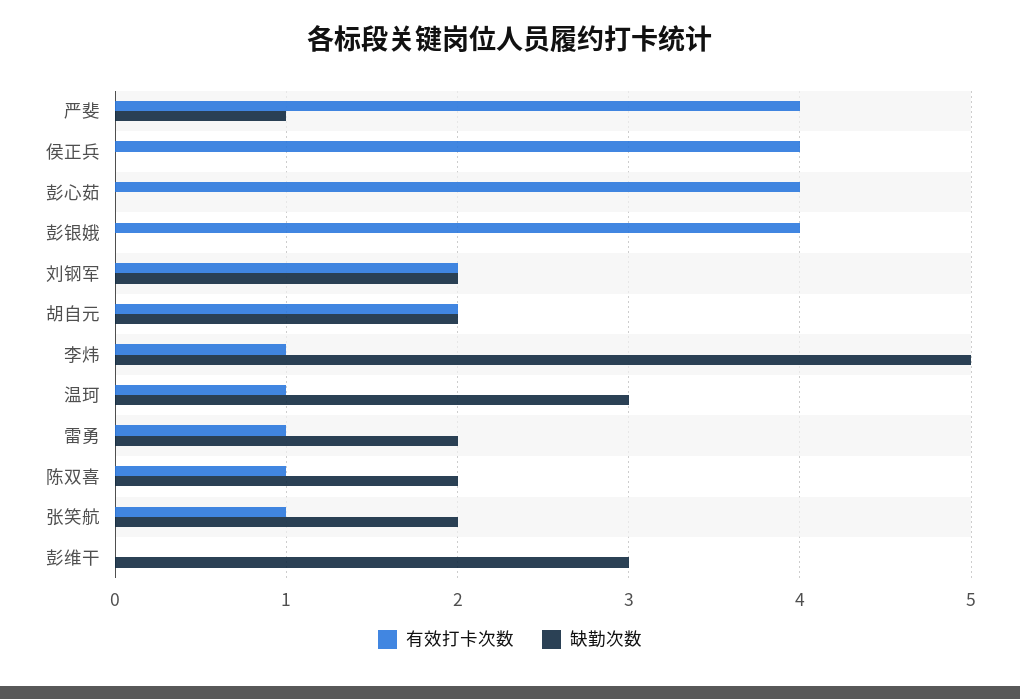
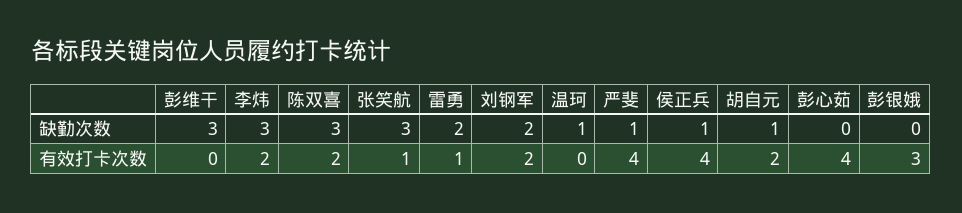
  {
    "有效打卡次数": {
      "严斐": 4,
      "侯正兵": 4,
      "彭心茹": 4,
-     "彭银娥": 4,
+     "彭银娥": 3,
      "刘钢军": 2,
      "胡自元": 2,
-     "李炜": 1,
+     "李炜": 2,
-     "温珂": 1,
+     "温珂": 0,
      "雷勇": 1,
-     "陈双喜": 1,
+     "陈双喜": 2,
      "张笑航": 1,
      "彭维干": 0
    },
    "缺勤次数": {
      "严斐": 1,
-     "侯正兵": 0,
+     "侯正兵": 1,
      "彭心茹": 0,
      "彭银娥": 0,
      "刘钢军": 2,
-     "胡自元": 2,
+     "胡自元": 1,
-     "李炜": 5,
+     "李炜": 3,
-     "温珂": 3,
+     "温珂": 1,
      "雷勇": 2,
-     "陈双喜": 2,
+     "陈双喜": 3,
-     "张笑航": 2,
+     "张笑航": 3,
      "彭维干": 3
    }
  }

